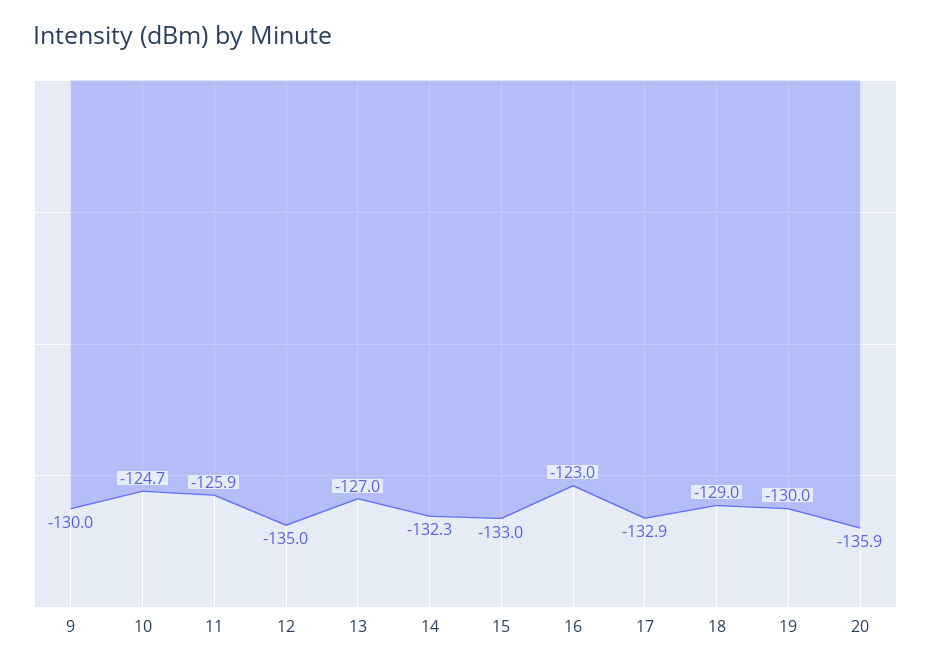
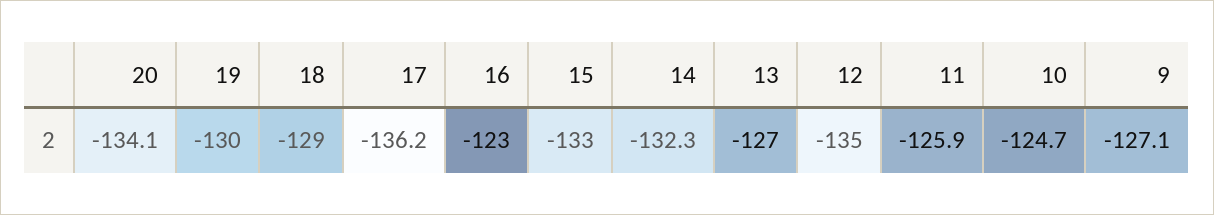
  {
-   "9": -130,
+   "9": -127.1,
    "10": -124.7,
    "11": -125.9,
    "12": -135,
    "13": -127,
    "14": -132.3,
    "15": -133,
    "16": -123,
-   "17": -132.9,
+   "17": -136.2,
    "18": -129,
    "19": -130,
-   "20": -135.9
+   "20": -134.1
  }

